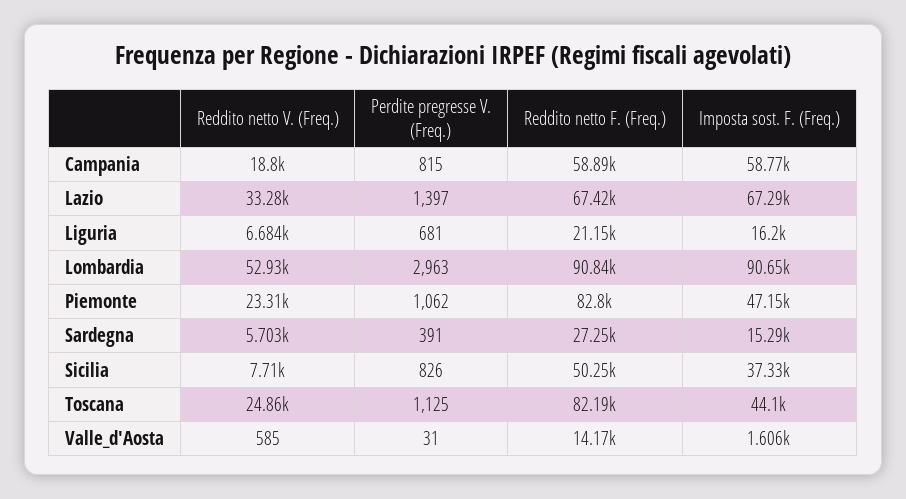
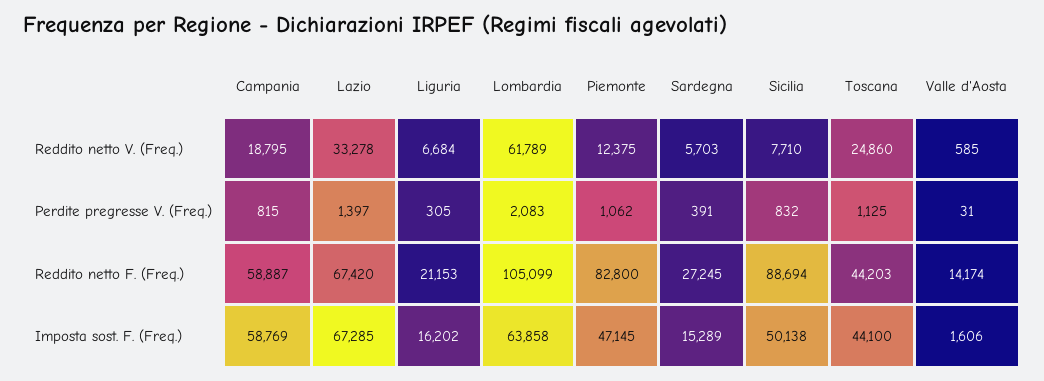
  {
    "Reddito netto V. (Freq.)": {
      "Campania": 18795,
      "Lazio": 33278,
      "Liguria": 6684,
-     "Lombardia": 52930,
+     "Lombardia": 61789,
-     "Piemonte": 23310,
+     "Piemonte": 12375,
      "Sardegna": 5703,
      "Sicilia": 7710,
      "Toscana": 24860,
      "Valle_d'Aosta": 585
    },
    "Perdite pregresse V. (Freq.)": {
      "Campania": 815,
      "Lazio": 1397,
-     "Liguria": 681,
+     "Liguria": 305,
-     "Lombardia": 2963,
+     "Lombardia": 2083,
      "Piemonte": 1062,
      "Sardegna": 391,
-     "Sicilia": 826,
+     "Sicilia": 832,
      "Toscana": 1125,
      "Valle_d'Aosta": 31
    },
    "Reddito netto F. (Freq.)": {
      "Campania": 58887,
      "Lazio": 67420,
      "Liguria": 21153,
-     "Lombardia": 90840,
+     "Lombardia": 105099,
      "Piemonte": 82800,
      "Sardegna": 27245,
-     "Sicilia": 50250,
+     "Sicilia": 88694,
-     "Toscana": 82190,
+     "Toscana": 44203,
      "Valle_d'Aosta": 14174
    },
    "Imposta sost. F. (Freq.)": {
      "Campania": 58769,
      "Lazio": 67285,
      "Liguria": 16202,
-     "Lombardia": 90650,
+     "Lombardia": 63858,
      "Piemonte": 47145,
      "Sardegna": 15289,
-     "Sicilia": 37330,
+     "Sicilia": 50138,
      "Toscana": 44100,
      "Valle_d'Aosta": 1606
    }
  }

